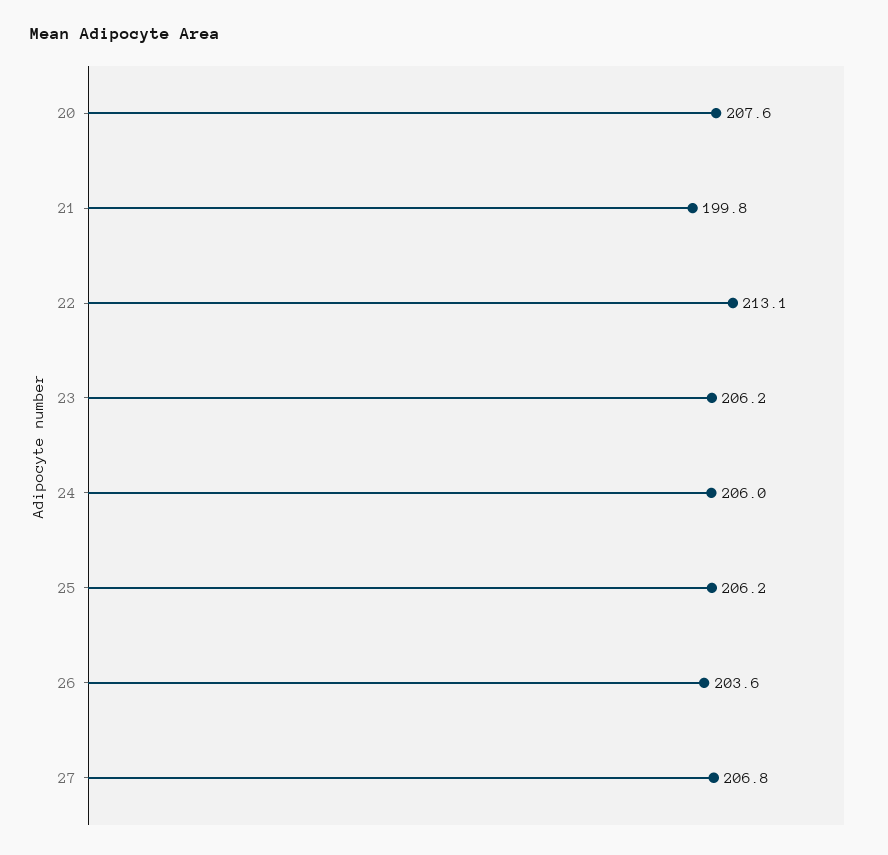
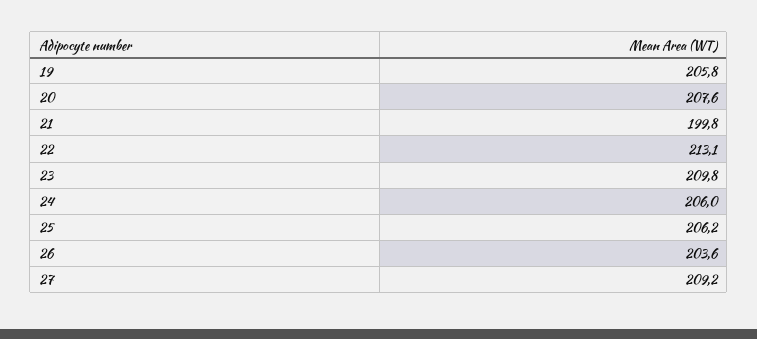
  {
    "20": 207.6,
    "21": 199.8,
    "22": 213.1,
-   "23": 206.2,
+   "23": 209.8,
    "24": 206,
    "25": 206.2,
    "26": 203.6,
-   "27": 206.8
+   "27": 209.2,
+   "19": 205.8
  }

